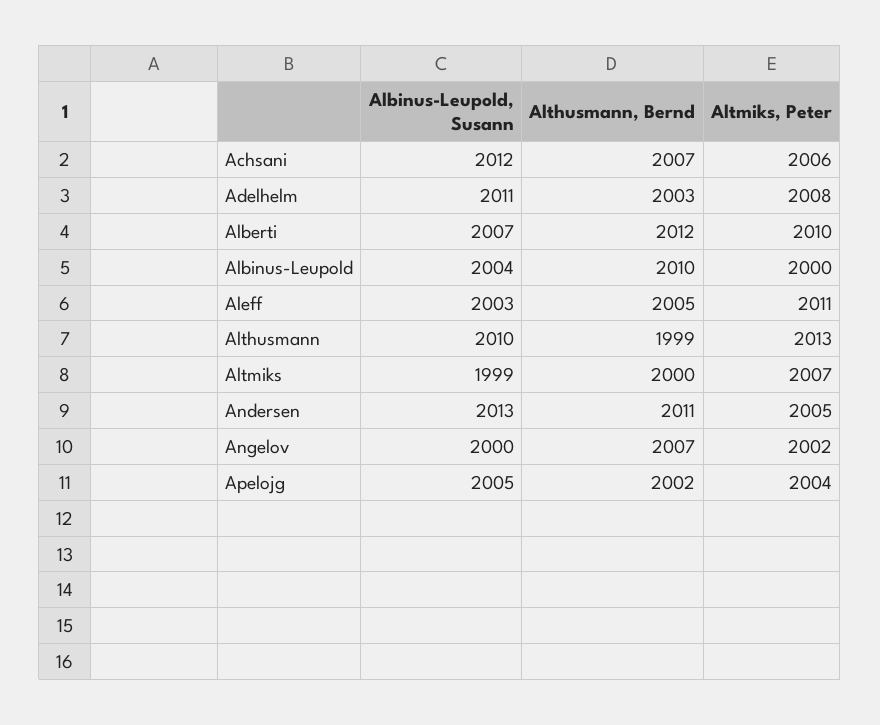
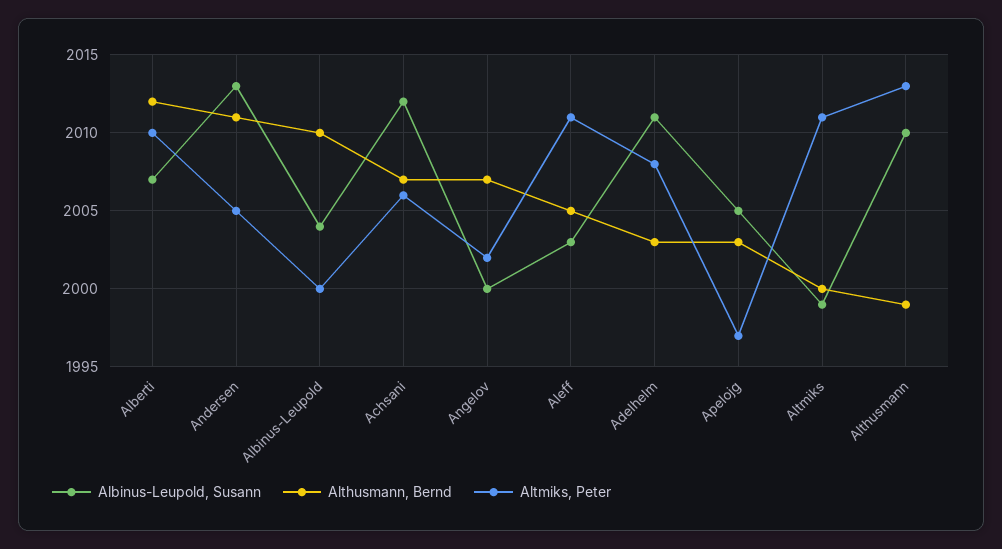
  {
    "Albinus-Leupold, Susann": {
      "Achsani": 2012,
      "Adelhelm": 2011,
      "Alberti": 2007,
      "Albinus-Leupold": 2004,
      "Aleff": 2003,
      "Althusmann": 2010,
      "Altmiks": 1999,
      "Andersen": 2013,
      "Angelov": 2000,
      "Apelojg": 2005
    },
    "Althusmann, Bernd": {
      "Achsani": 2007,
      "Adelhelm": 2003,
      "Alberti": 2012,
      "Albinus-Leupold": 2010,
      "Aleff": 2005,
      "Althusmann": 1999,
      "Altmiks": 2000,
      "Andersen": 2011,
      "Angelov": 2007,
-     "Apelojg": 2002
+     "Apelojg": 2003
    },
    "Altmiks, Peter": {
      "Achsani": 2006,
      "Adelhelm": 2008,
      "Alberti": 2010,
      "Albinus-Leupold": 2000,
      "Aleff": 2011,
      "Althusmann": 2013,
-     "Altmiks": 2007,
+     "Altmiks": 2011,
      "Andersen": 2005,
      "Angelov": 2002,
-     "Apelojg": 2004
+     "Apelojg": 1997
    }
  }

